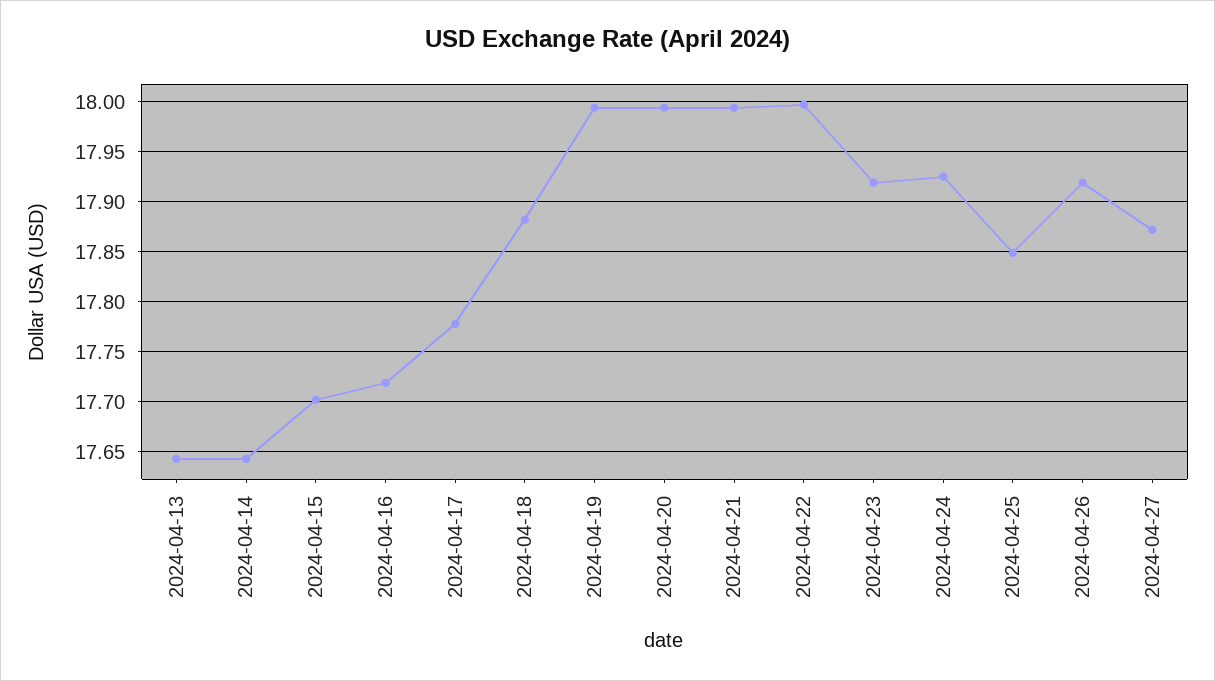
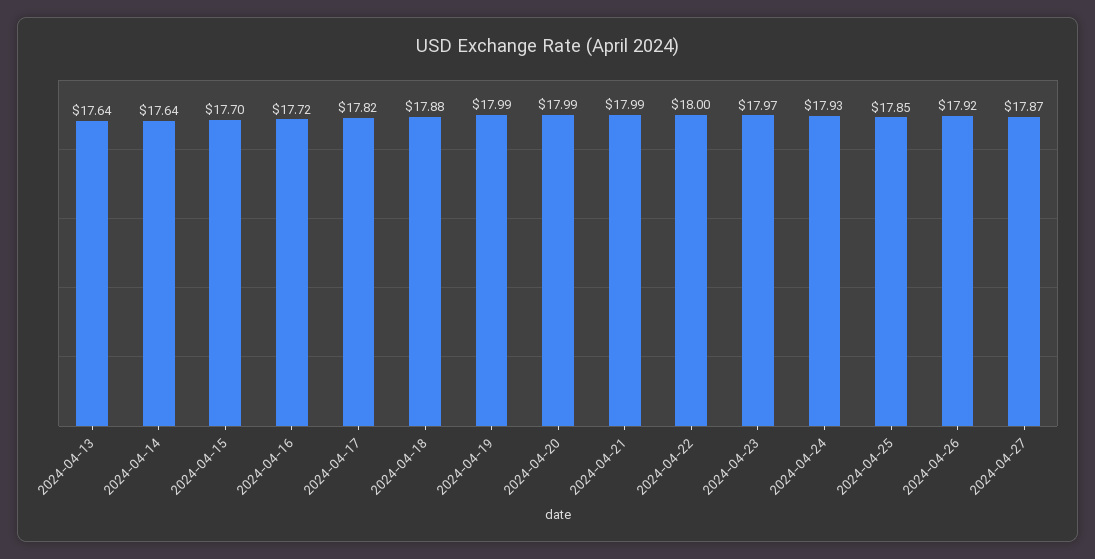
  {
    "2024-04-13": 17.64,
    "2024-04-14": 17.64,
    "2024-04-15": 17.7,
    "2024-04-16": 17.72,
-   "2024-04-17": 17.78,
+   "2024-04-17": 17.82,
    "2024-04-18": 17.88,
    "2024-04-19": 17.99,
    "2024-04-20": 17.99,
    "2024-04-21": 17.99,
    "2024-04-22": 18,
-   "2024-04-23": 17.92,
+   "2024-04-23": 17.97,
    "2024-04-24": 17.93,
    "2024-04-25": 17.85,
    "2024-04-26": 17.92,
    "2024-04-27": 17.87
  }

